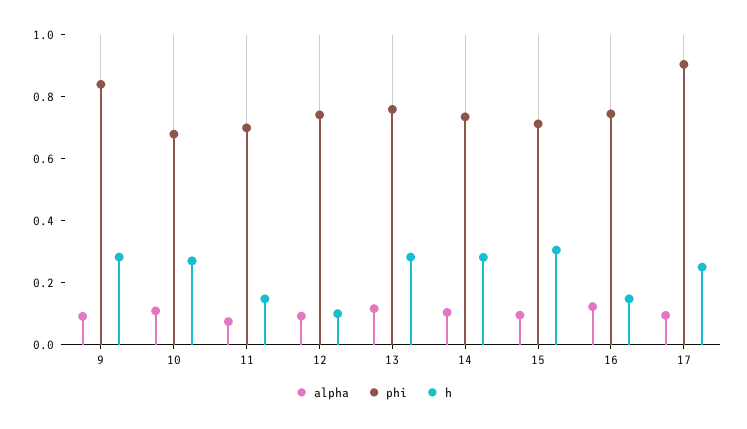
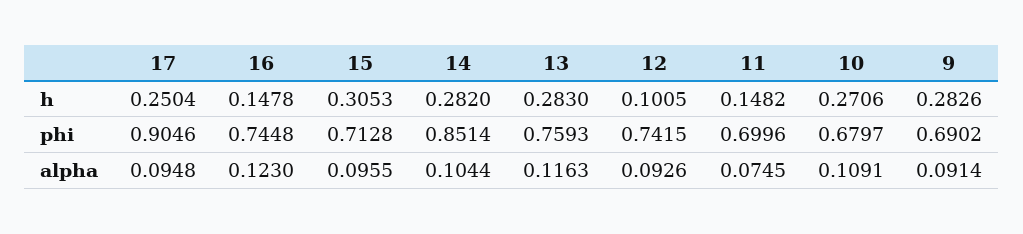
  {
    "alpha": {
      "9": 0.0914,
      "10": 0.1091,
      "11": 0.0745,
      "12": 0.0926,
      "13": 0.1163,
      "14": 0.1044,
      "15": 0.0955,
      "16": 0.123,
      "17": 0.0948
    },
    "phi": {
-     "9": 0.85,
+     "9": 0.6902,
      "10": 0.6797,
      "11": 0.6996,
      "12": 0.7415,
      "13": 0.7593,
-     "14": 0.75,
+     "14": 0.8514,
      "15": 0.7128,
      "16": 0.7448,
      "17": 0.9046
    },
    "h": {
      "9": 0.2826,
      "10": 0.2706,
      "11": 0.1482,
      "12": 0.1005,
      "13": 0.283,
      "14": 0.282,
      "15": 0.3053,
      "16": 0.1478,
      "17": 0.2504
    }
  }

